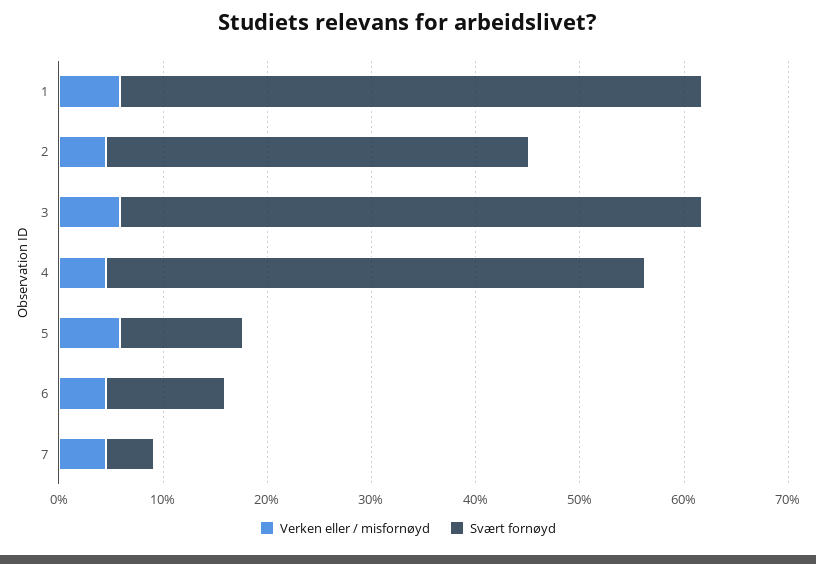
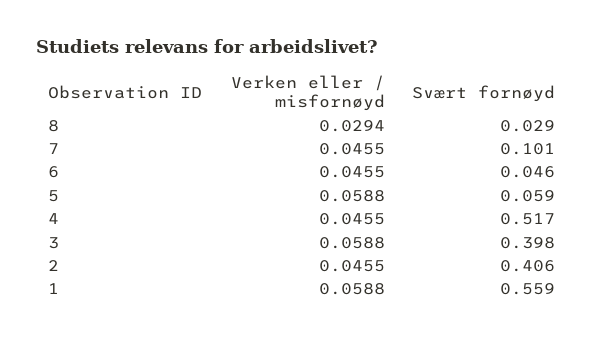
  {
    "Verken eller / misfornøyd": {
      "1": 0.0588,
      "2": 0.0455,
      "3": 0.0588,
      "4": 0.0455,
      "5": 0.0588,
      "6": 0.0455,
-     "7": 0.0455
+     "7": 0.0455,
+     "8": 0.0294
    },
    "Svært fornøyd": {
      "1": 0.559,
      "2": 0.406,
-     "3": 0.56,
+     "3": 0.398,
      "4": 0.517,
-     "5": 0.12,
+     "5": 0.059,
-     "6": 0.12,
+     "6": 0.046,
-     "7": 0.04
+     "7": 0.101,
+     "8": 0.029
    }
  }

